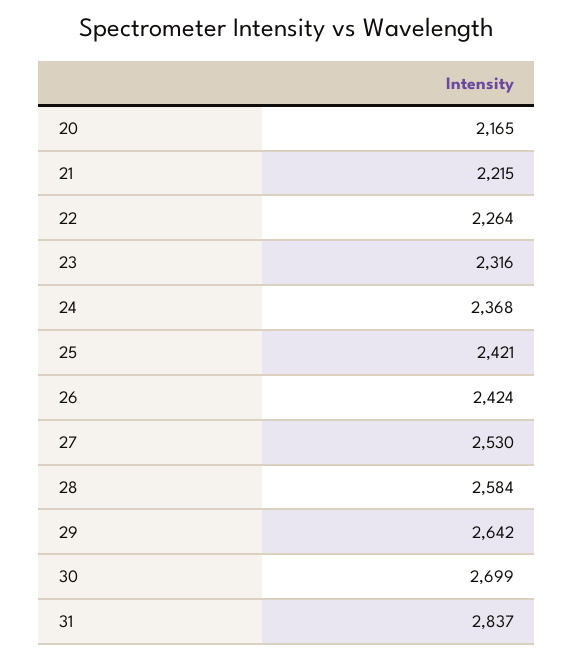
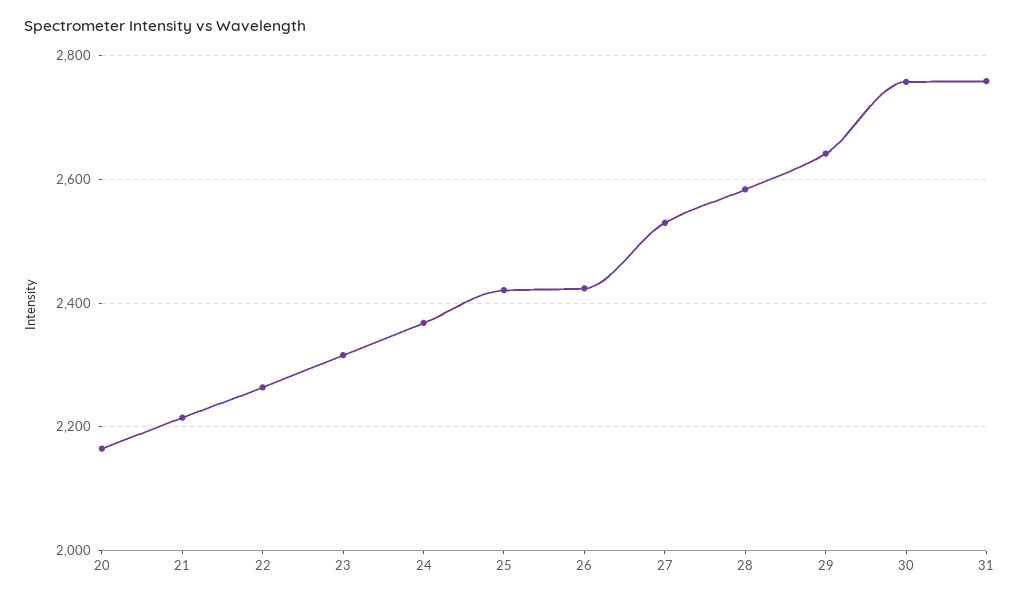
  {
    "20": 2165,
    "21": 2215,
    "22": 2264,
    "23": 2316,
    "24": 2368,
    "25": 2421,
    "26": 2424,
    "27": 2530,
    "28": 2584,
    "29": 2642,
-   "30": 2699,
+   "30": 2760,
-   "31": 2837
+   "31": 2760
  }

